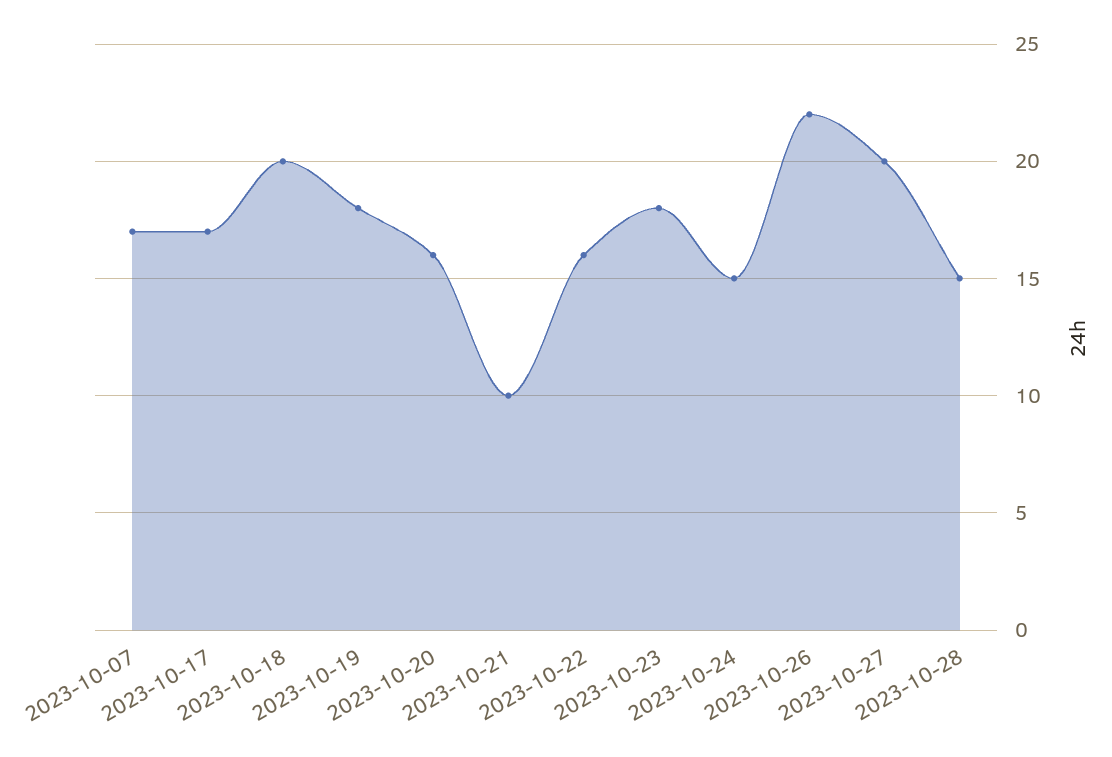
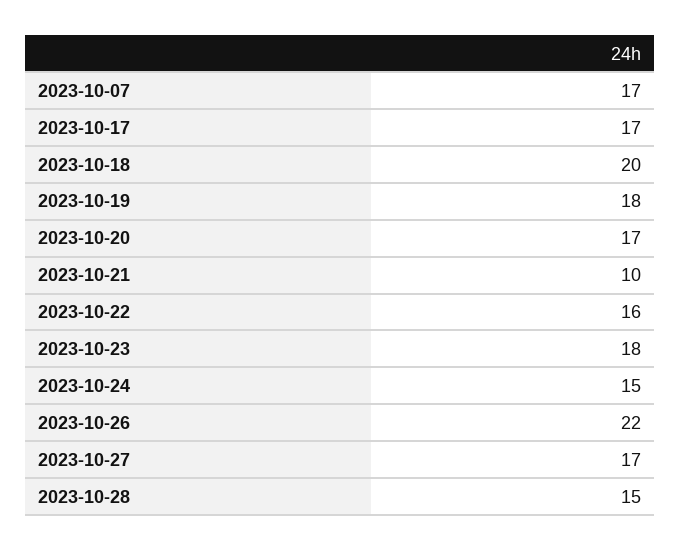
  {
    "2023-10-07": 17,
    "2023-10-17": 17,
    "2023-10-18": 20,
    "2023-10-19": 18,
-   "2023-10-20": 16,
+   "2023-10-20": 17,
    "2023-10-21": 10,
    "2023-10-22": 16,
    "2023-10-23": 18,
    "2023-10-24": 15,
    "2023-10-26": 22,
-   "2023-10-27": 20,
+   "2023-10-27": 17,
    "2023-10-28": 15
  }

